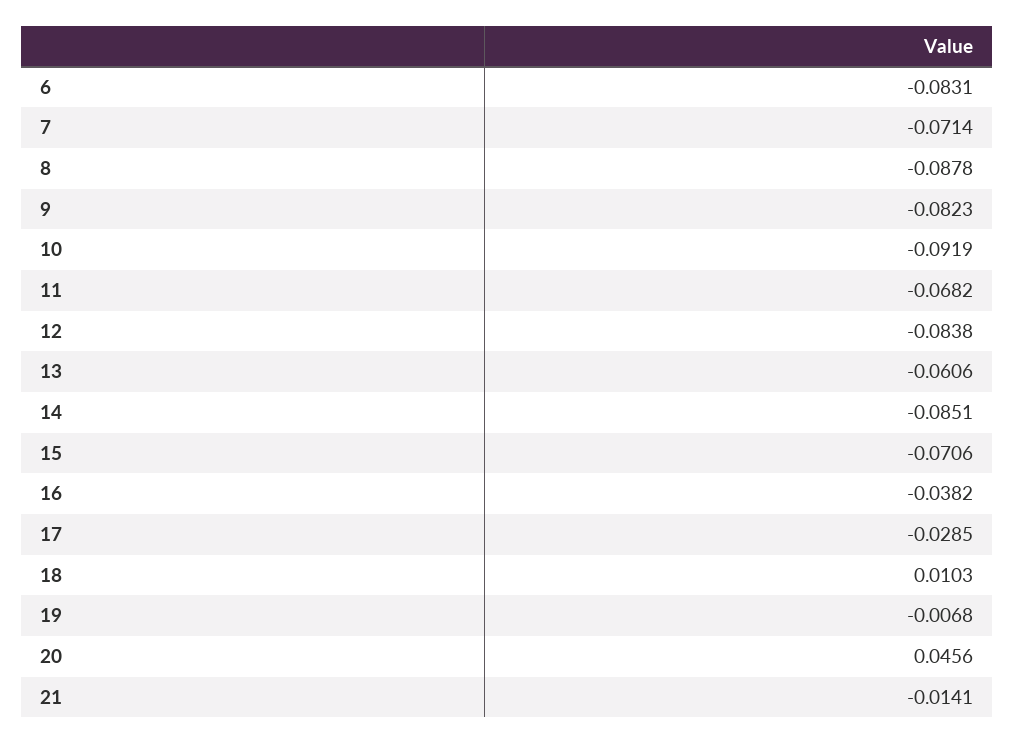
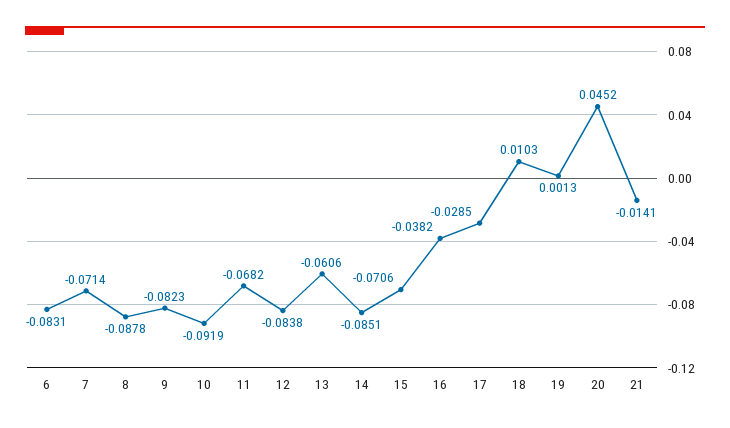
  {
    "6": -0.0831,
    "7": -0.0714,
    "8": -0.0878,
    "9": -0.0823,
    "10": -0.0919,
    "11": -0.0682,
    "12": -0.0838,
    "13": -0.0606,
    "14": -0.0851,
    "15": -0.0706,
    "16": -0.0382,
    "17": -0.0285,
    "18": 0.0103,
-   "19": -0.0068,
+   "19": 0.0013,
-   "20": 0.0456,
+   "20": 0.0452,
    "21": -0.0141
  }

